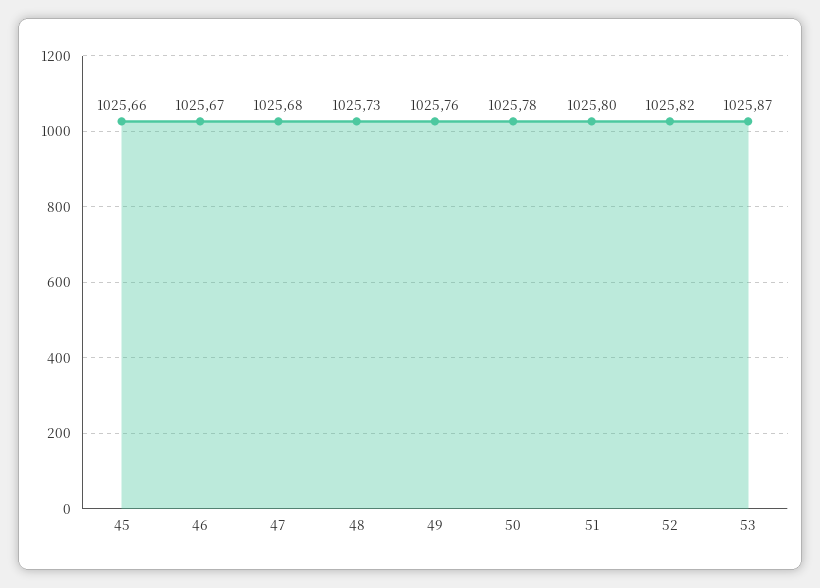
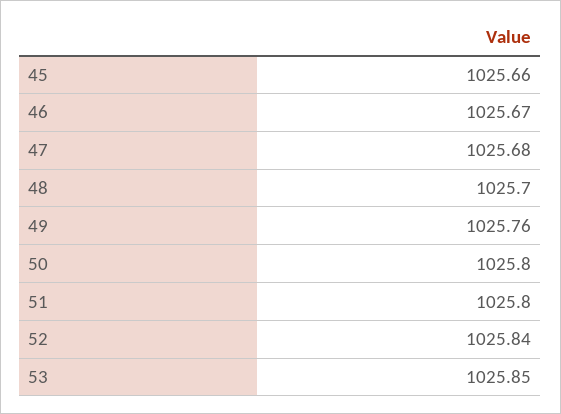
  {
    "45": 1025.66,
    "46": 1025.67,
    "47": 1025.68,
-   "48": 1025.73,
+   "48": 1025.7,
    "49": 1025.76,
-   "50": 1025.78,
+   "50": 1025.8,
    "51": 1025.8,
-   "52": 1025.82,
+   "52": 1025.84,
-   "53": 1025.87
+   "53": 1025.85
  }

